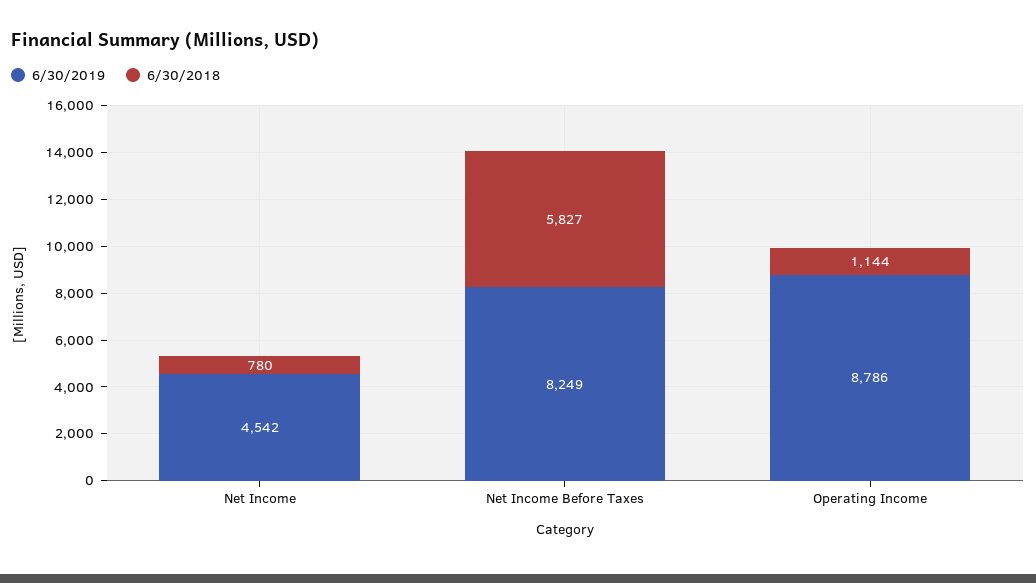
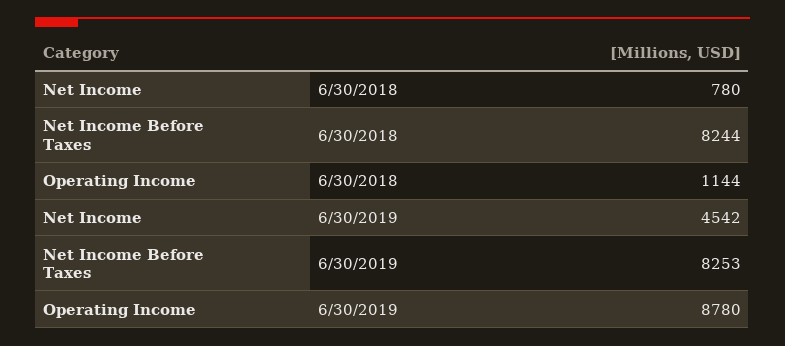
  {
    "6/30/2019": {
      "Net Income": 4542,
-     "Net Income Before Taxes": 8249,
+     "Net Income Before Taxes": 8253,
-     "Operating Income": 8786
+     "Operating Income": 8780
    },
    "6/30/2018": {
      "Net Income": 780,
-     "Net Income Before Taxes": 5827,
+     "Net Income Before Taxes": 8244,
      "Operating Income": 1144
    }
  }

